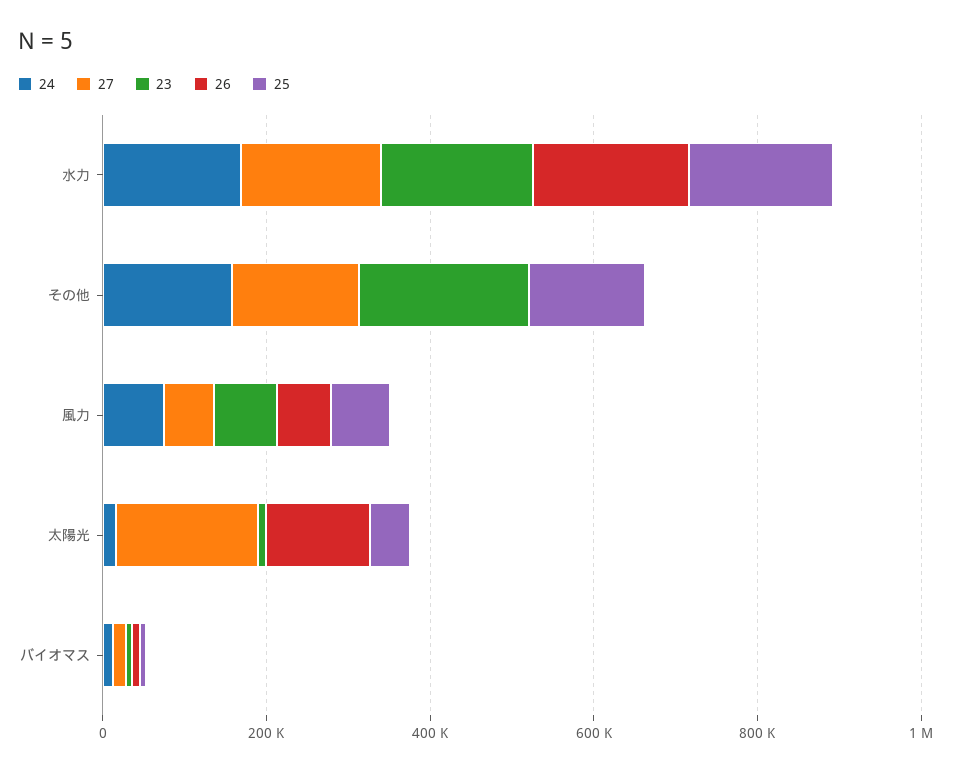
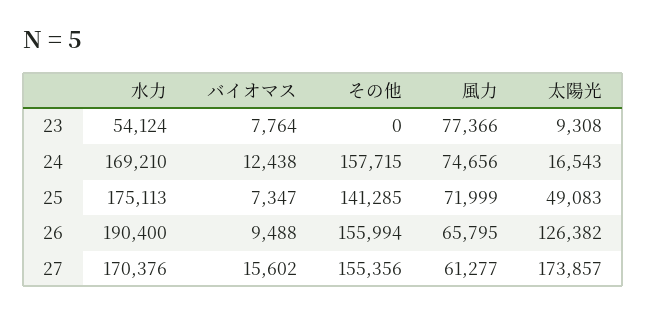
  {
    "24": {
      "水力": 169210,
      "その他": 157715,
      "風力": 74656,
      "太陽光": 16543,
      "バイオマス": 12438
    },
    "27": {
      "水力": 170376,
      "その他": 155356,
      "風力": 61277,
      "太陽光": 173857,
      "バイオマス": 15602
    },
    "23": {
-     "水力": 200000,
+     "水力": 54124,
-     "その他": 200000,
+     "その他": 0,
      "風力": 77366,
      "太陽光": 9308,
      "バイオマス": 7764
    },
    "26": {
      "水力": 190400,
-     "その他": 0,
+     "その他": 155994,
      "風力": 65795,
      "太陽光": 126382,
      "バイオマス": 9488
    },
    "25": {
      "水力": 175113,
      "その他": 141285,
      "風力": 71999,
      "太陽光": 49083,
      "バイオマス": 7347
    }
  }

